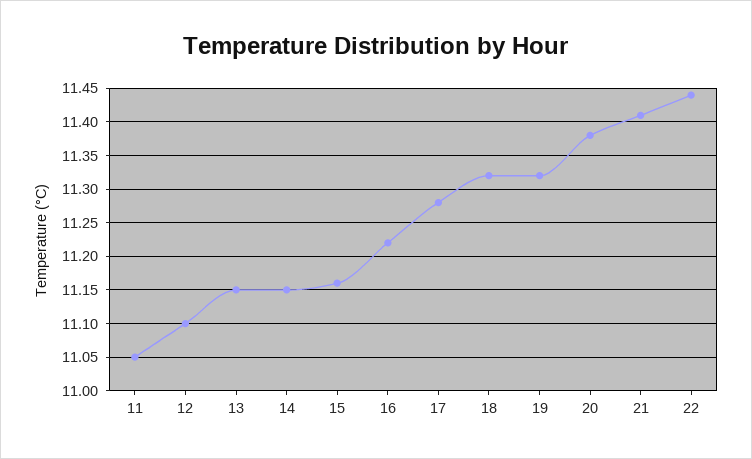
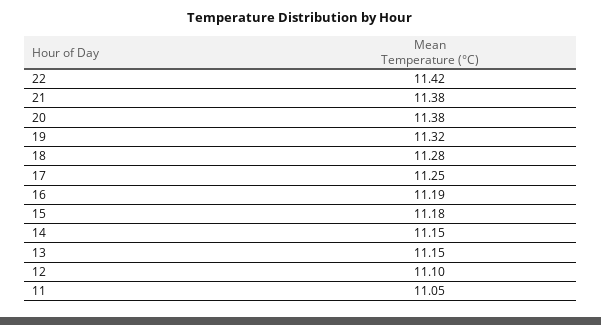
  {
    "11": 11.05,
    "12": 11.1,
    "13": 11.15,
    "14": 11.15,
-   "15": 11.16,
+   "15": 11.18,
-   "16": 11.22,
+   "16": 11.19,
-   "17": 11.28,
+   "17": 11.25,
-   "18": 11.32,
+   "18": 11.28,
    "19": 11.32,
    "20": 11.38,
-   "21": 11.41,
+   "21": 11.38,
-   "22": 11.44
+   "22": 11.42
  }

